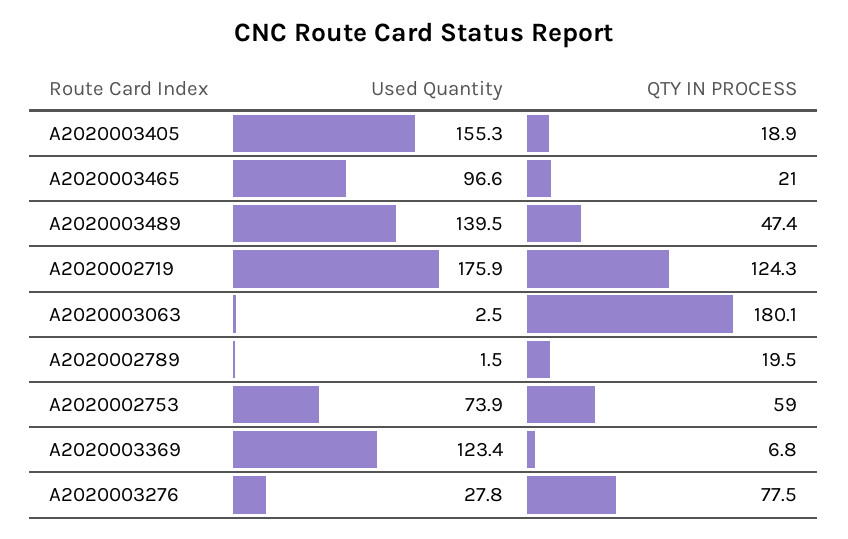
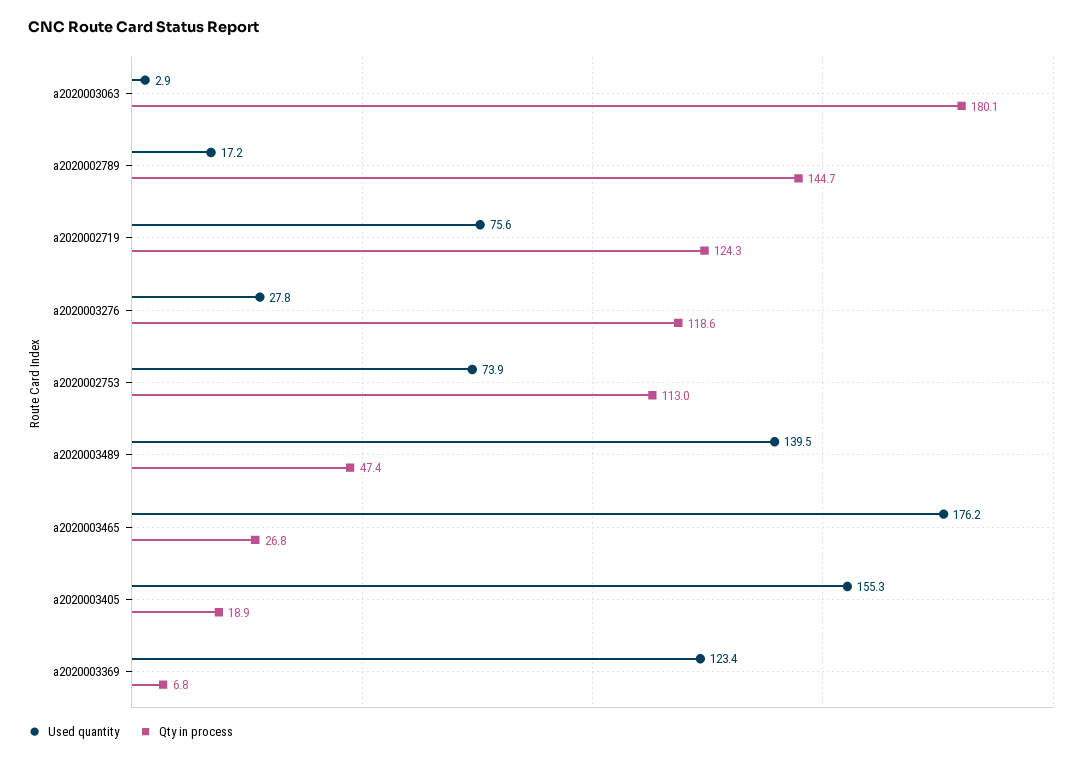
  {
    "Used Quantity": {
      "A2020003405": 155.3,
-     "A2020003465": 96.6,
+     "A2020003465": 176.2,
      "A2020003489": 139.5,
-     "A2020002719": 175.9,
+     "A2020002719": 75.6,
-     "A2020003063": 2.5,
+     "A2020003063": 2.9,
-     "A2020002789": 1.5,
+     "A2020002789": 17.2,
      "A2020002753": 73.9,
      "A2020003369": 123.4,
      "A2020003276": 27.8
    },
    "QTY IN PROCESS": {
      "A2020003405": 18.9,
-     "A2020003465": 21,
+     "A2020003465": 26.8,
      "A2020003489": 47.4,
      "A2020002719": 124.3,
      "A2020003063": 180.1,
-     "A2020002789": 19.5,
+     "A2020002789": 144.7,
-     "A2020002753": 59,
+     "A2020002753": 113,
      "A2020003369": 6.8,
-     "A2020003276": 77.5
+     "A2020003276": 118.6
    }
  }

